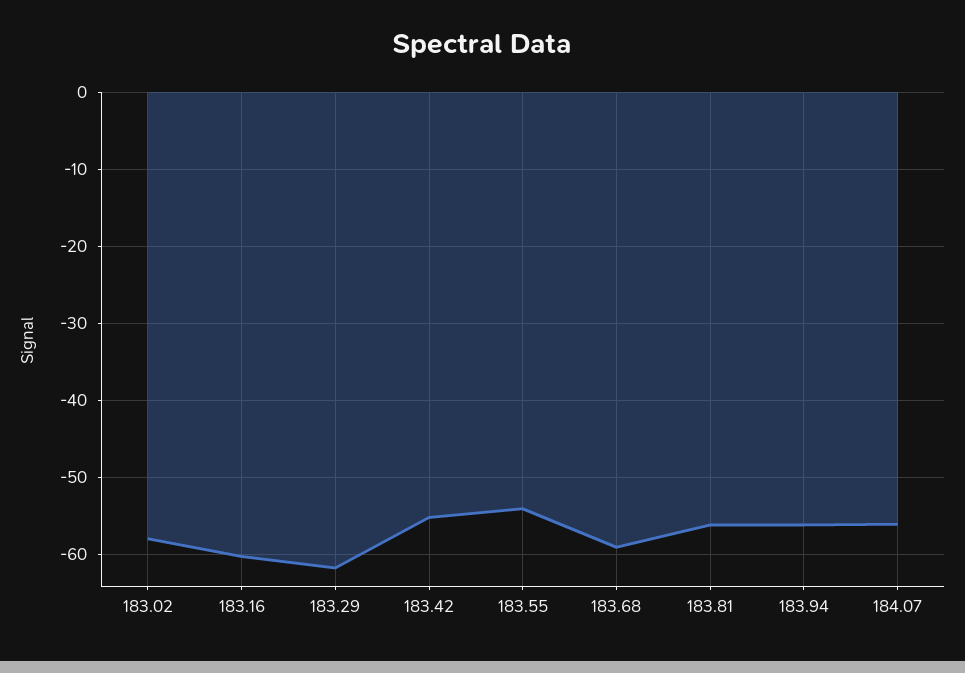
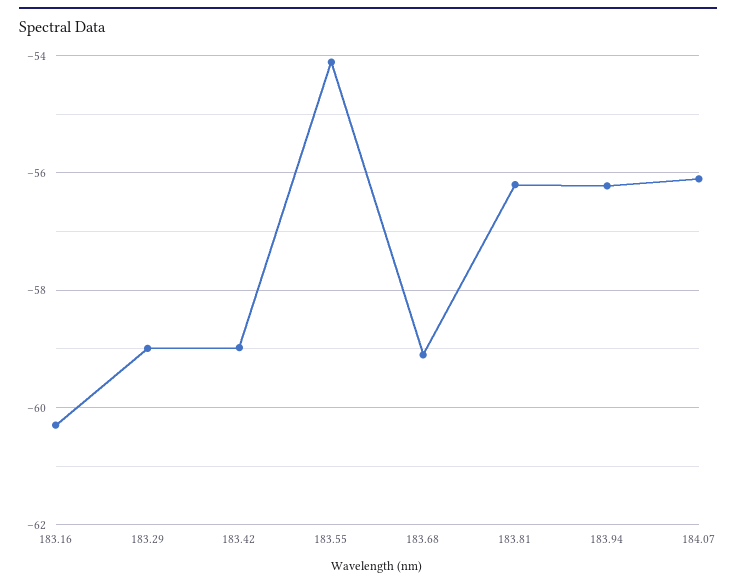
  {
-   "183.02": -58,
    "183.16": -60.4,
-   "183.29": -62,
+   "183.29": -59,
-   "183.42": -55,
+   "183.42": -59,
    "183.55": -54.2,
    "183.68": -59.2,
    "183.81": -56.2,
    "183.94": -56.2,
    "184.07": -56.2
  }

